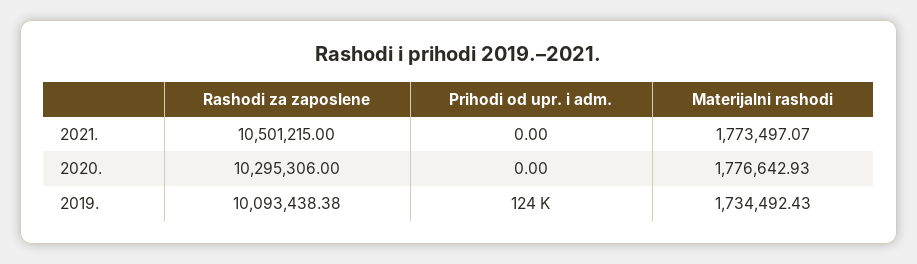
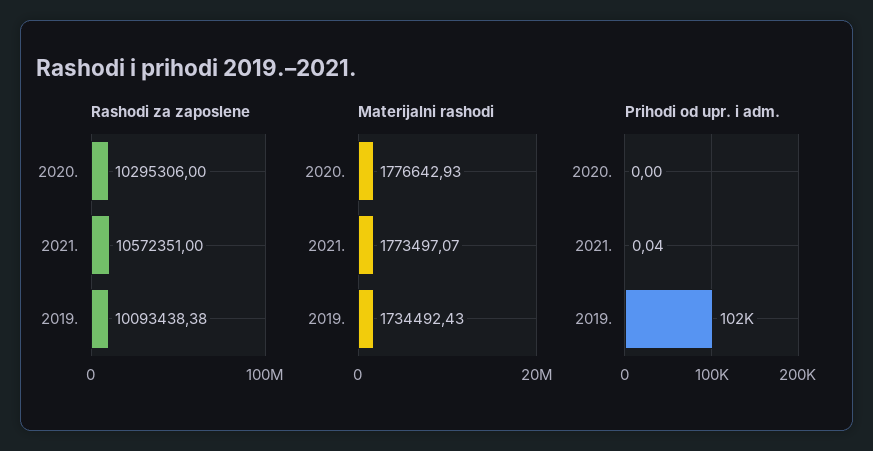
  {
    "Rashodi za zaposlene": {
-     "2021.": 10501215,
+     "2021.": 10572351,
      "2020.": 10295306,
      "2019.": 10093438.38
    },
    "Prihodi od upr. i adm.": {
-     "2021.": 0,
+     "2021.": 0.04,
      "2020.": 0,
-     "2019.": 124000
+     "2019.": 102000
    },
    "Materijalni rashodi": {
      "2021.": 1773497.07,
      "2020.": 1776642.93,
      "2019.": 1734492.43
    }
  }

